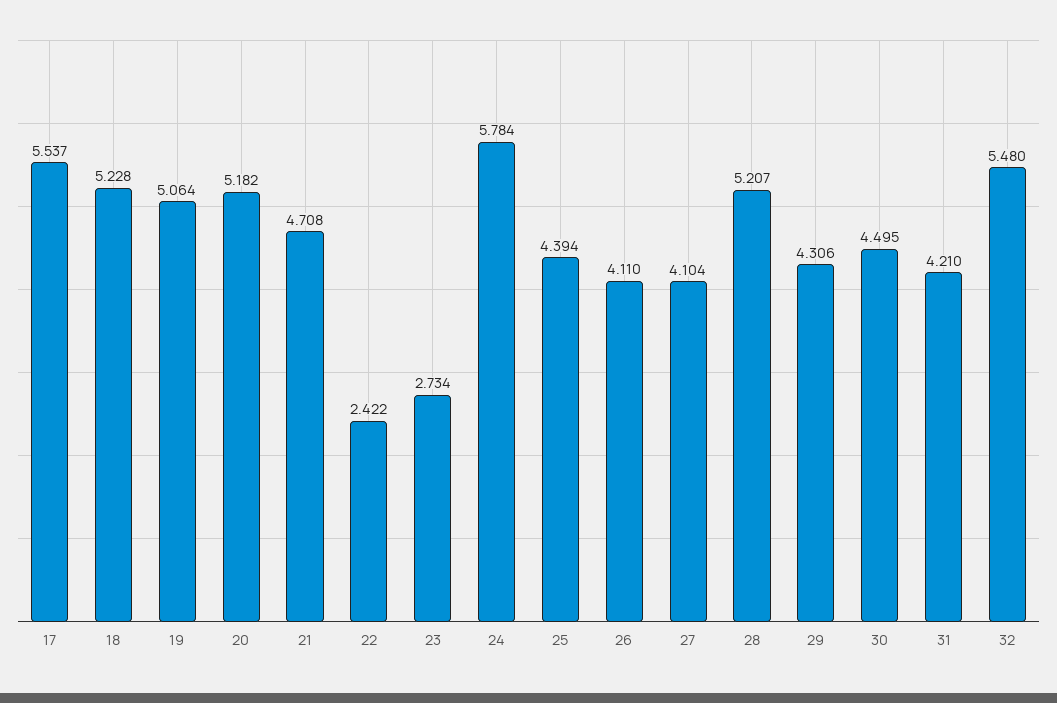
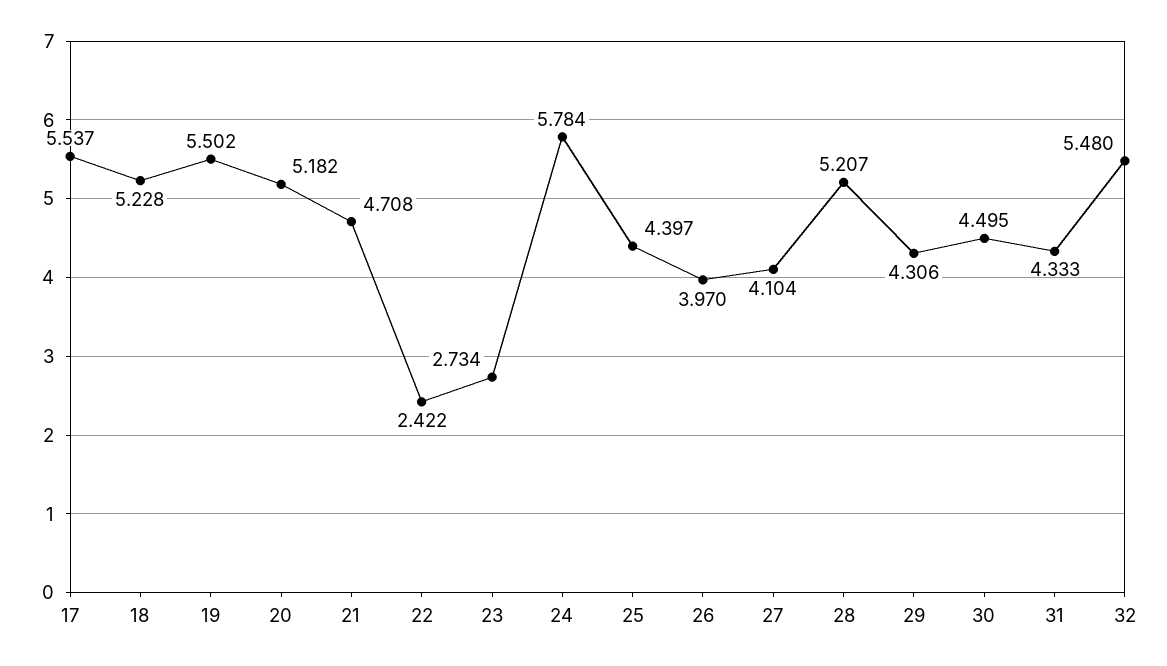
  {
    "17": 5.537,
    "18": 5.228,
-   "19": 5.064,
+   "19": 5.502,
    "20": 5.182,
    "21": 4.708,
    "22": 2.422,
    "23": 2.734,
    "24": 5.784,
-   "25": 4.394,
+   "25": 4.397,
-   "26": 4.11,
+   "26": 3.97,
    "27": 4.104,
    "28": 5.207,
    "29": 4.306,
    "30": 4.495,
-   "31": 4.21,
+   "31": 4.333,
    "32": 5.48
  }

